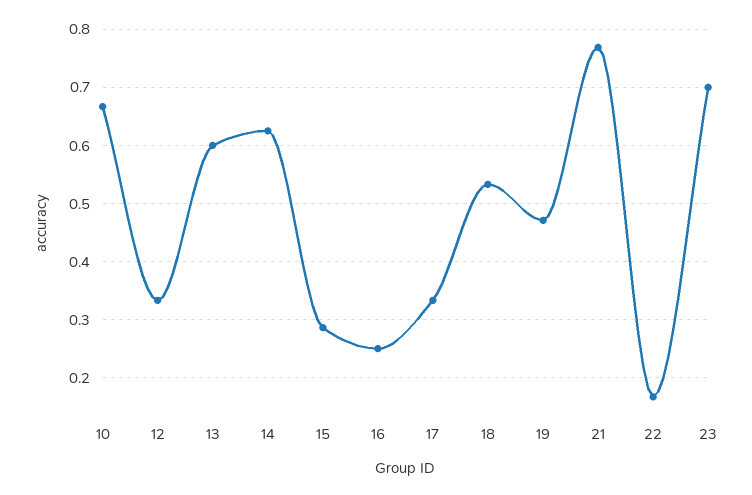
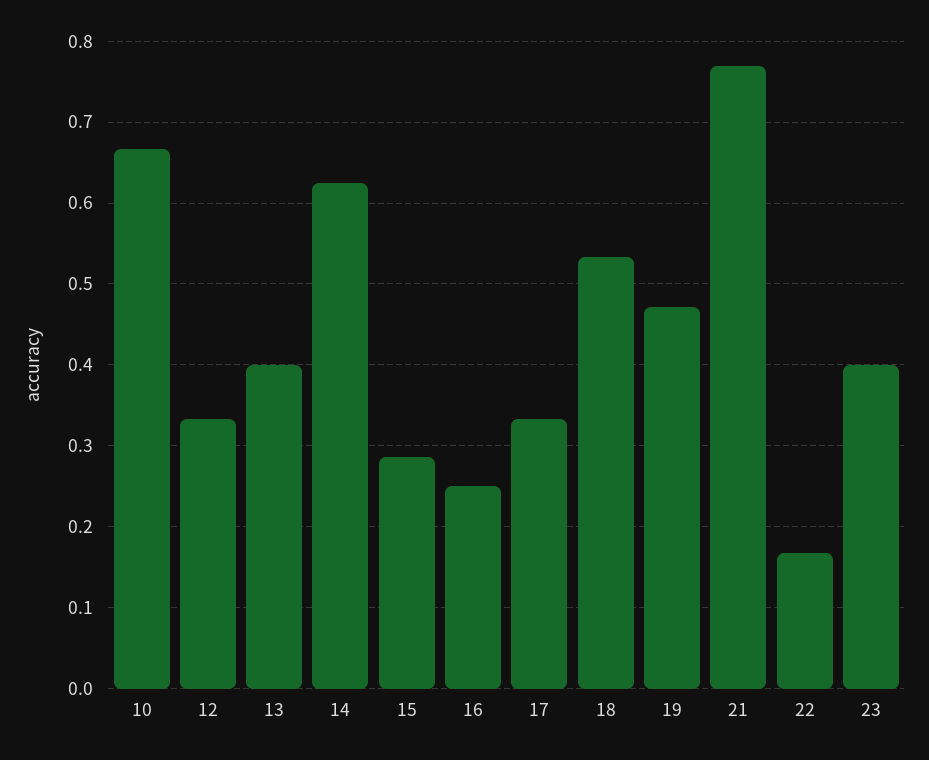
  {
    "10": 0.67,
    "12": 0.33,
-   "13": 0.6,
+   "13": 0.4,
    "14": 0.63,
    "15": 0.29,
    "16": 0.25,
    "17": 0.33,
    "18": 0.53,
    "19": 0.47,
    "21": 0.77,
    "22": 0.17,
-   "23": 0.7
+   "23": 0.4
  }

